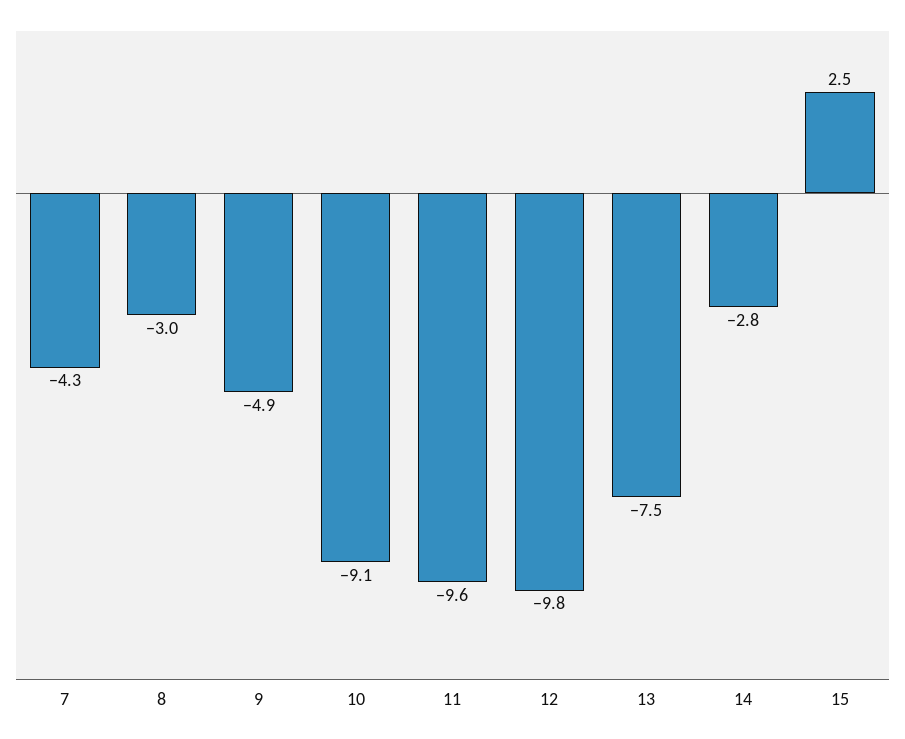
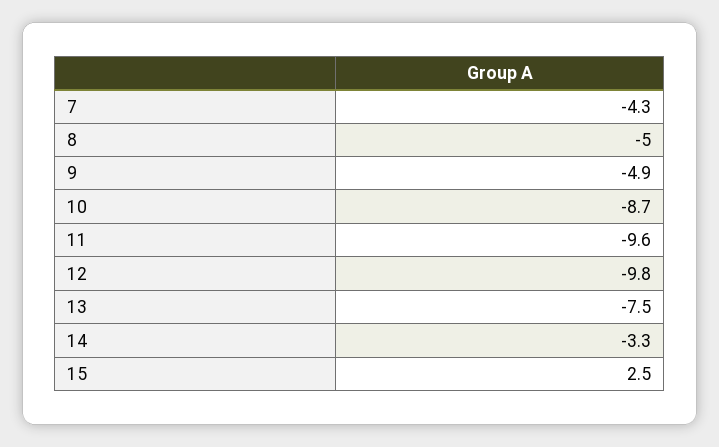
  {
    "7": -4.3,
-   "8": -3,
+   "8": -5,
    "9": -4.9,
-   "10": -9.1,
+   "10": -8.7,
    "11": -9.6,
    "12": -9.8,
    "13": -7.5,
-   "14": -2.8,
+   "14": -3.3,
    "15": 2.5
  }

